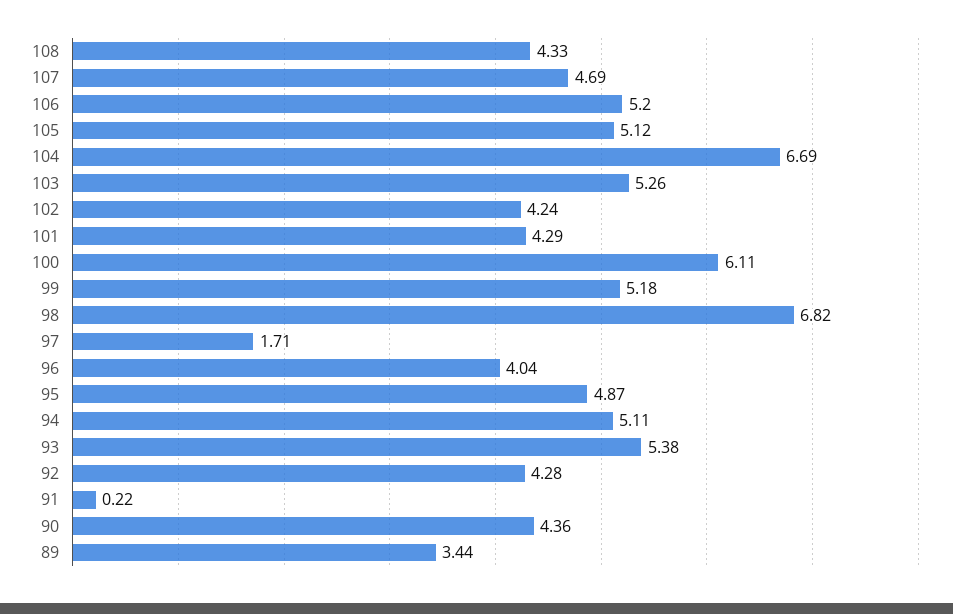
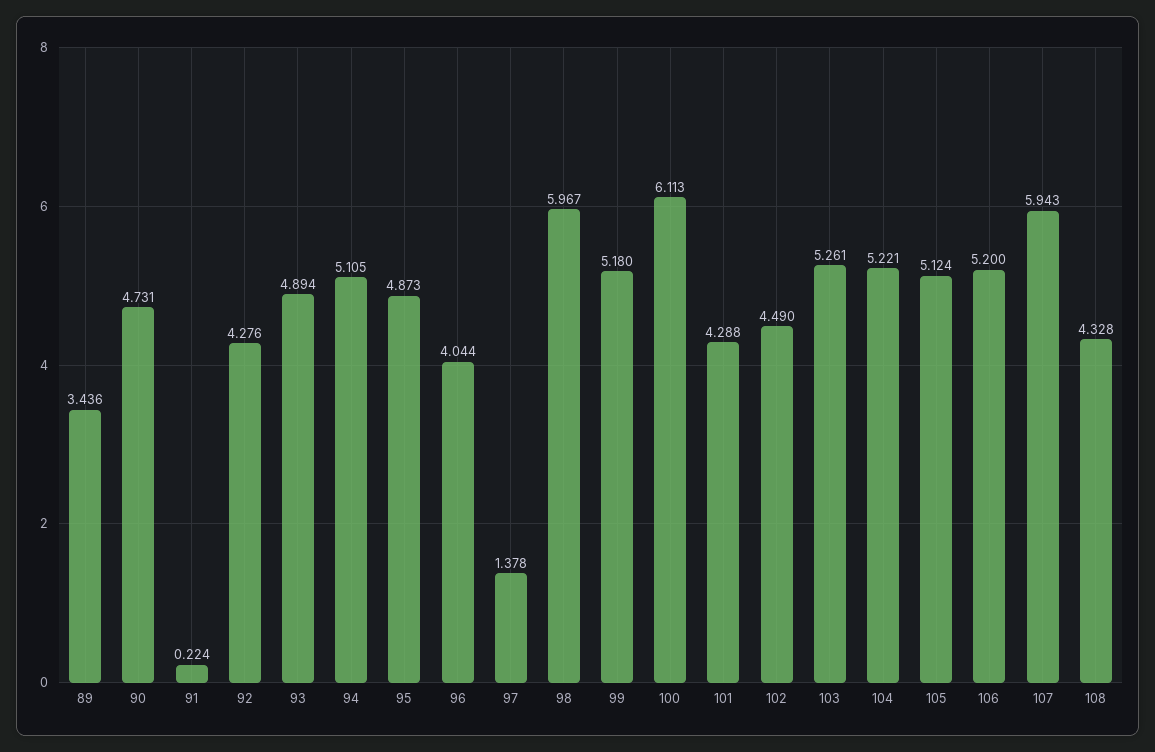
  {
    "108": 4.328,
-   "107": 4.69,
+   "107": 5.943,
    "106": 5.2,
    "105": 5.124,
-   "104": 6.69,
+   "104": 5.221,
    "103": 5.261,
-   "102": 4.24,
+   "102": 4.49,
    "101": 4.288,
    "100": 6.113,
    "99": 5.18,
-   "98": 6.82,
+   "98": 5.967,
-   "97": 1.71,
+   "97": 1.378,
    "96": 4.044,
    "95": 4.873,
    "94": 5.105,
-   "93": 5.38,
+   "93": 4.894,
    "92": 4.276,
    "91": 0.224,
-   "90": 4.36,
+   "90": 4.731,
    "89": 3.436
  }

